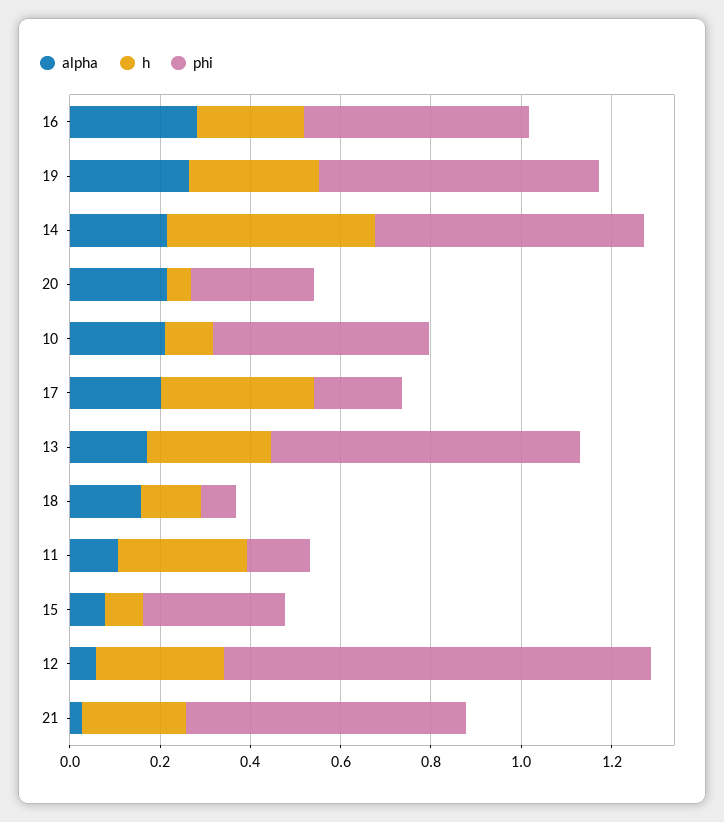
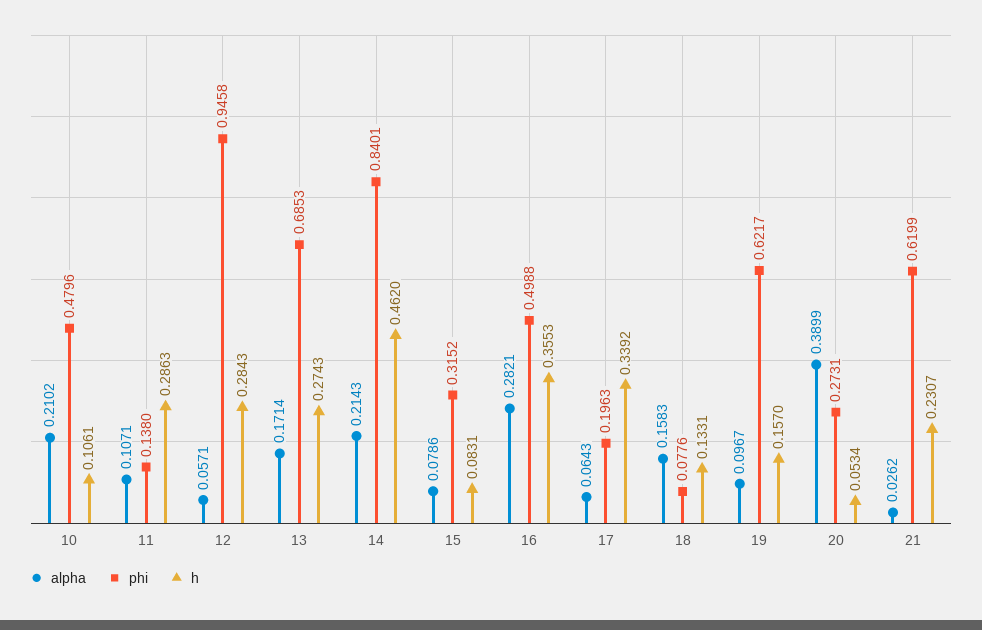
  {
    "alpha": {
      "16": 0.2821,
-     "19": 0.25,
+     "19": 0.0967,
      "14": 0.2143,
-     "20": 0.2,
+     "20": 0.3899,
      "10": 0.2102,
-     "17": 0.2,
+     "17": 0.0643,
      "13": 0.1714,
      "18": 0.1583,
      "11": 0.1071,
      "15": 0.0786,
      "12": 0.0571,
      "21": 0.0262
    },
    "h": {
-     "16": 0.25,
+     "16": 0.3553,
-     "19": 0.3,
+     "19": 0.157,
      "14": 0.462,
      "20": 0.0534,
      "10": 0.1061,
      "17": 0.3392,
      "13": 0.2743,
      "18": 0.1331,
      "11": 0.2863,
      "15": 0.0831,
      "12": 0.2843,
      "21": 0.2307
    },
    "phi": {
      "16": 0.4988,
      "19": 0.6217,
-     "14": 0.6,
+     "14": 0.8401,
      "20": 0.2731,
      "10": 0.4796,
      "17": 0.1963,
      "13": 0.6853,
      "18": 0.0776,
      "11": 0.138,
      "15": 0.3152,
      "12": 0.9458,
      "21": 0.6199
    }
  }

